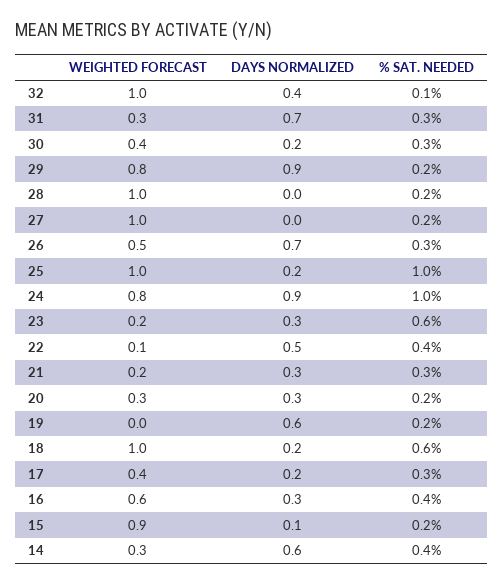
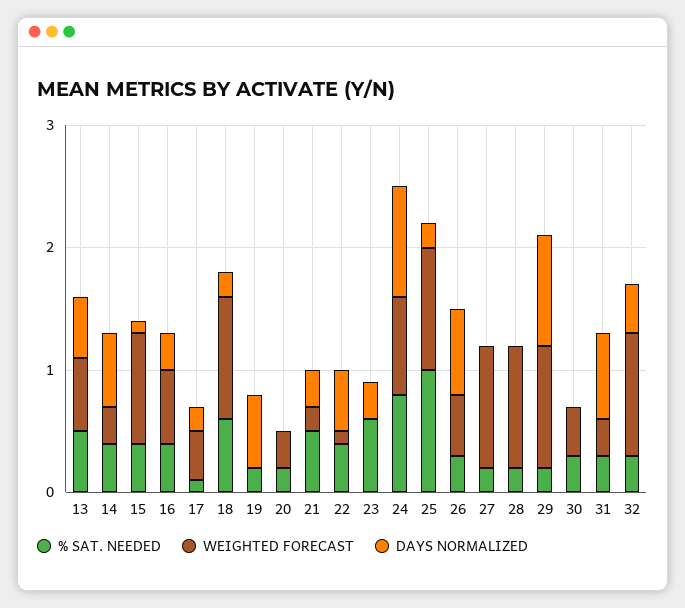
  {
    "WEIGHTED FORECAST": {
      "32": 1,
      "31": 0.3,
      "30": 0.4,
-     "29": 0.8,
+     "29": 1,
      "28": 1,
      "27": 1,
      "26": 0.5,
      "25": 1,
      "24": 0.8,
-     "23": 0.2,
+     "23": 0,
      "22": 0.1,
      "21": 0.2,
      "20": 0.3,
      "19": 0,
      "18": 1,
      "17": 0.4,
      "16": 0.6,
      "15": 0.9,
-     "14": 0.3
+     "14": 0.3,
+     "13": 0.6
    },
    "DAYS NORMALIZED": {
      "32": 0.4,
      "31": 0.7,
-     "30": 0.2,
+     "30": 0,
      "29": 0.9,
      "28": 0,
      "27": 0,
      "26": 0.7,
      "25": 0.2,
      "24": 0.9,
      "23": 0.3,
      "22": 0.5,
      "21": 0.3,
-     "20": 0.3,
+     "20": 0,
      "19": 0.6,
      "18": 0.2,
      "17": 0.2,
      "16": 0.3,
      "15": 0.1,
-     "14": 0.6
+     "14": 0.6,
+     "13": 0.5
    },
    "% SAT. NEEDED": {
-     "32": 0.1,
+     "32": 0.3,
      "31": 0.3,
      "30": 0.3,
      "29": 0.2,
      "28": 0.2,
      "27": 0.2,
      "26": 0.3,
      "25": 1,
-     "24": 1,
+     "24": 0.8,
      "23": 0.6,
      "22": 0.4,
-     "21": 0.3,
+     "21": 0.5,
      "20": 0.2,
      "19": 0.2,
      "18": 0.6,
-     "17": 0.3,
+     "17": 0.1,
      "16": 0.4,
-     "15": 0.2,
+     "15": 0.4,
-     "14": 0.4
+     "14": 0.4,
+     "13": 0.5
    }
  }

